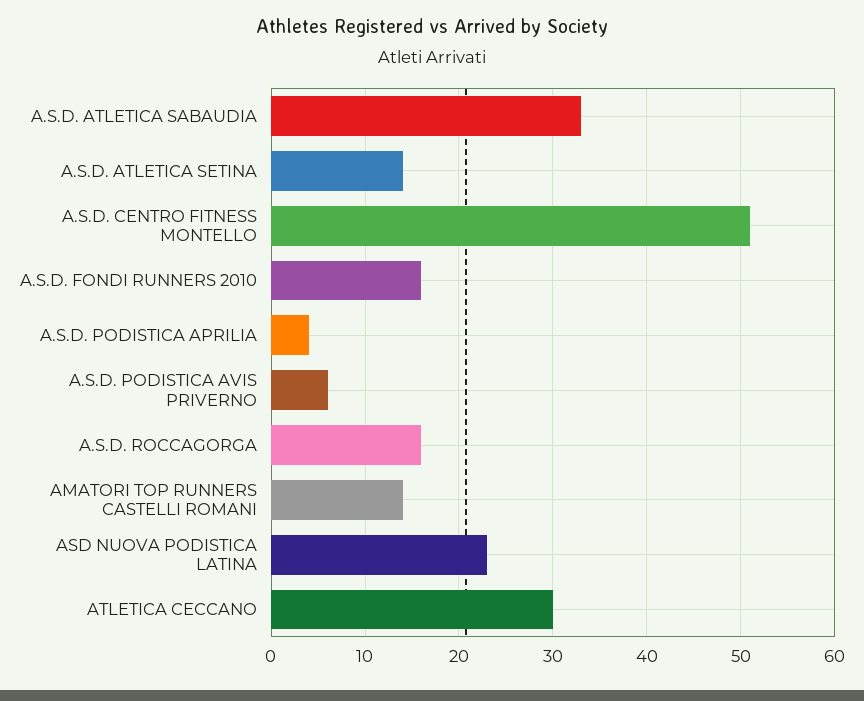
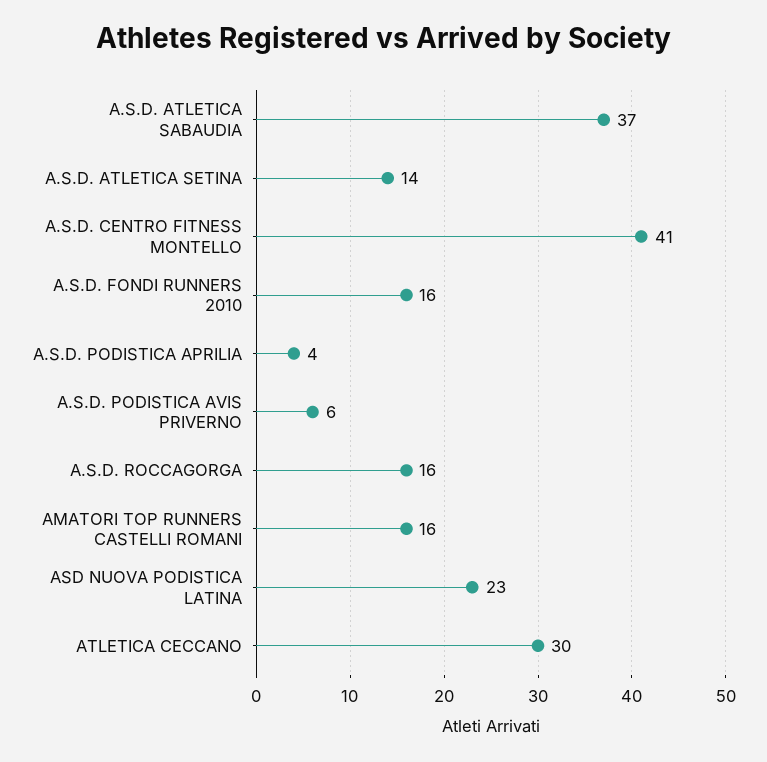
  {
-   "A.S.D. ATLETICA SABAUDIA": 33,
+   "A.S.D. ATLETICA SABAUDIA": 37,
    "A.S.D. ATLETICA SETINA": 14,
-   "A.S.D. CENTRO FITNESS MONTELLO": 51,
+   "A.S.D. CENTRO FITNESS MONTELLO": 41,
    "A.S.D. FONDI RUNNERS 2010": 16,
    "A.S.D. PODISTICA APRILIA": 4,
    "A.S.D. PODISTICA AVIS PRIVERNO": 6,
    "A.S.D. ROCCAGORGA": 16,
-   "AMATORI TOP RUNNERS CASTELLI ROMANI": 14,
+   "AMATORI TOP RUNNERS CASTELLI ROMANI": 16,
    "ASD NUOVA PODISTICA LATINA": 23,
    "ATLETICA CECCANO": 30
  }

